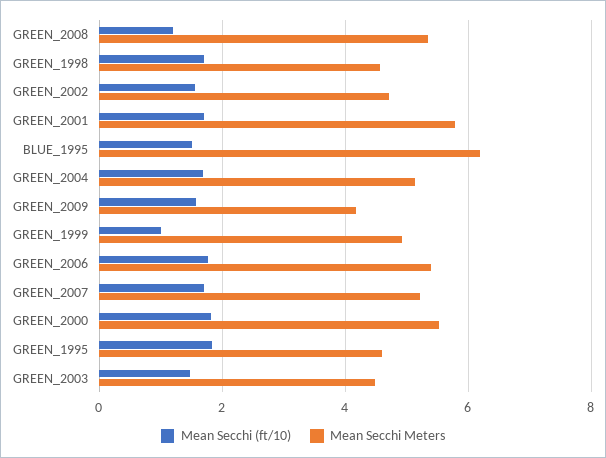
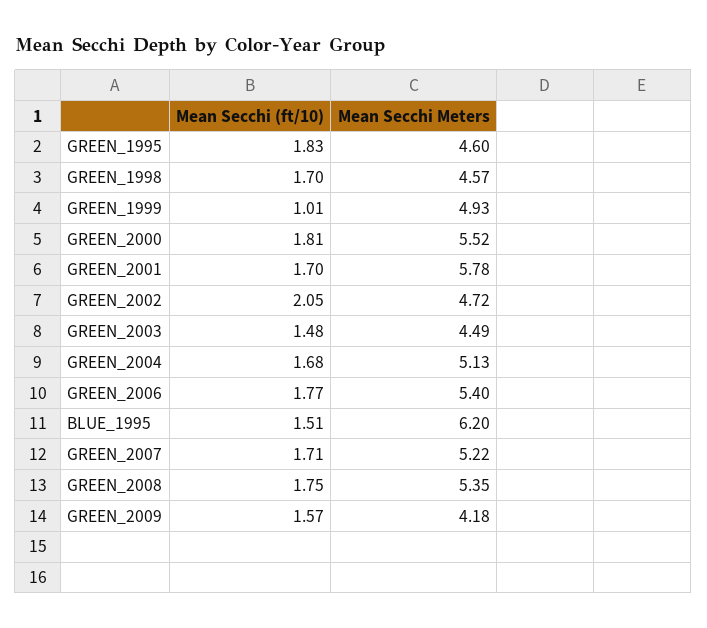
  {
    "Mean Secchi (ft/10)": {
-     "GREEN_2008": 1.2,
+     "GREEN_2008": 1.75,
      "GREEN_1998": 1.7,
-     "GREEN_2002": 1.6,
+     "GREEN_2002": 2.05,
      "GREEN_2001": 1.7,
      "BLUE_1995": 1.51,
      "GREEN_2004": 1.68,
      "GREEN_2009": 1.57,
      "GREEN_1999": 1.01,
      "GREEN_2006": 1.77,
      "GREEN_2007": 1.71,
      "GREEN_2000": 1.81,
      "GREEN_1995": 1.83,
      "GREEN_2003": 1.48
    },
    "Mean Secchi Meters": {
      "GREEN_2008": 5.35,
      "GREEN_1998": 4.57,
      "GREEN_2002": 4.72,
      "GREEN_2001": 5.78,
      "BLUE_1995": 6.2,
      "GREEN_2004": 5.13,
      "GREEN_2009": 4.18,
      "GREEN_1999": 4.93,
      "GREEN_2006": 5.4,
      "GREEN_2007": 5.22,
      "GREEN_2000": 5.52,
      "GREEN_1995": 4.6,
      "GREEN_2003": 4.49
    }
  }

